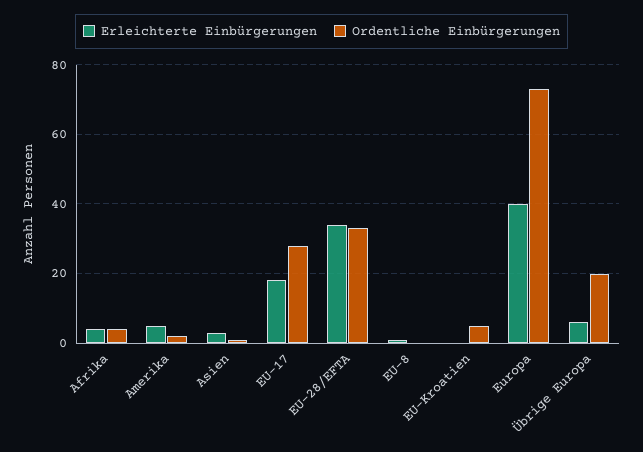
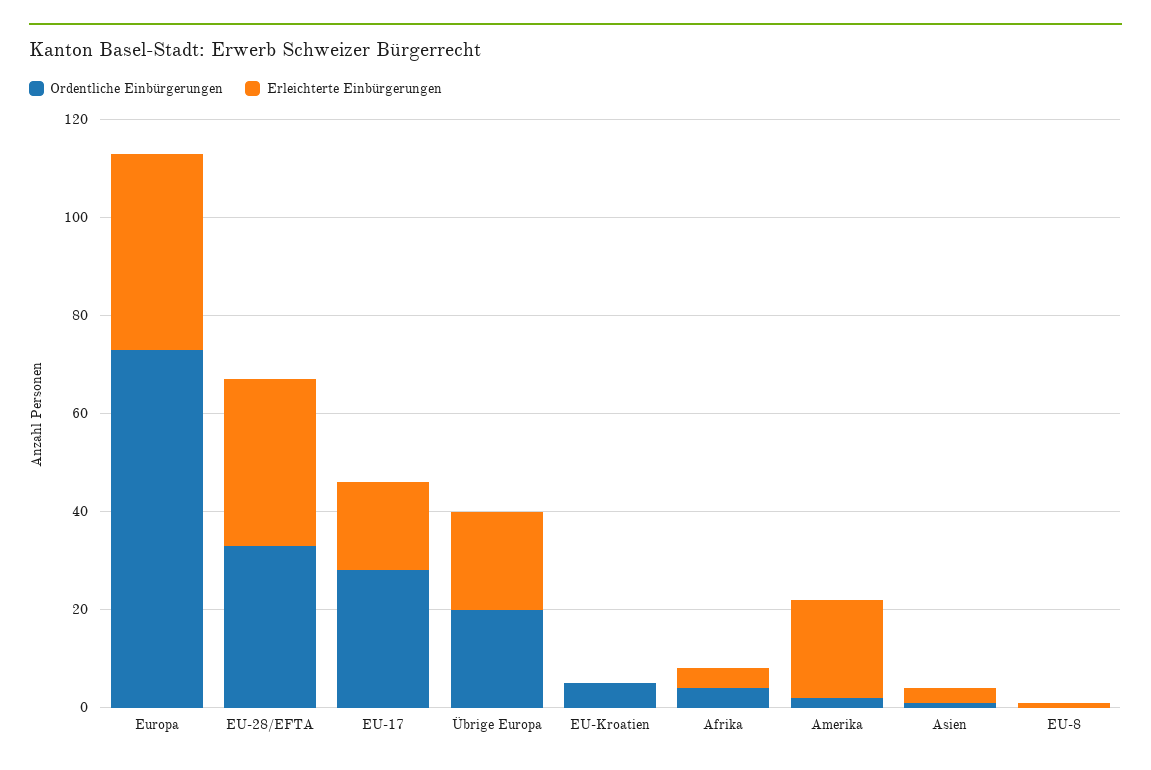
  {
    "Erleichterte Einbürgerungen": {
      "Afrika": 5,
-     "Amerika": 5,
+     "Amerika": 20,
      "Asien": 5,
      "EU-17": 20,
      "EU-28/EFTA": 35,
      "EU-8": 0,
      "EU-Kroatien": 0,
      "Europa": 40,
-     "Übrige Europa": 5
+     "Übrige Europa": 20
    },
    "Ordentliche Einbürgerungen": {
      "Afrika": 5,
      "Amerika": 0,
      "Asien": 0,
      "EU-17": 30,
      "EU-28/EFTA": 35,
      "EU-8": 0,
      "EU-Kroatien": 5,
      "Europa": 75,
      "Übrige Europa": 20
    }
  }

